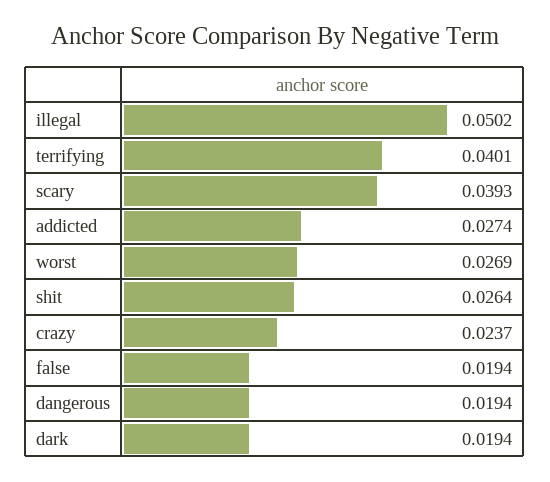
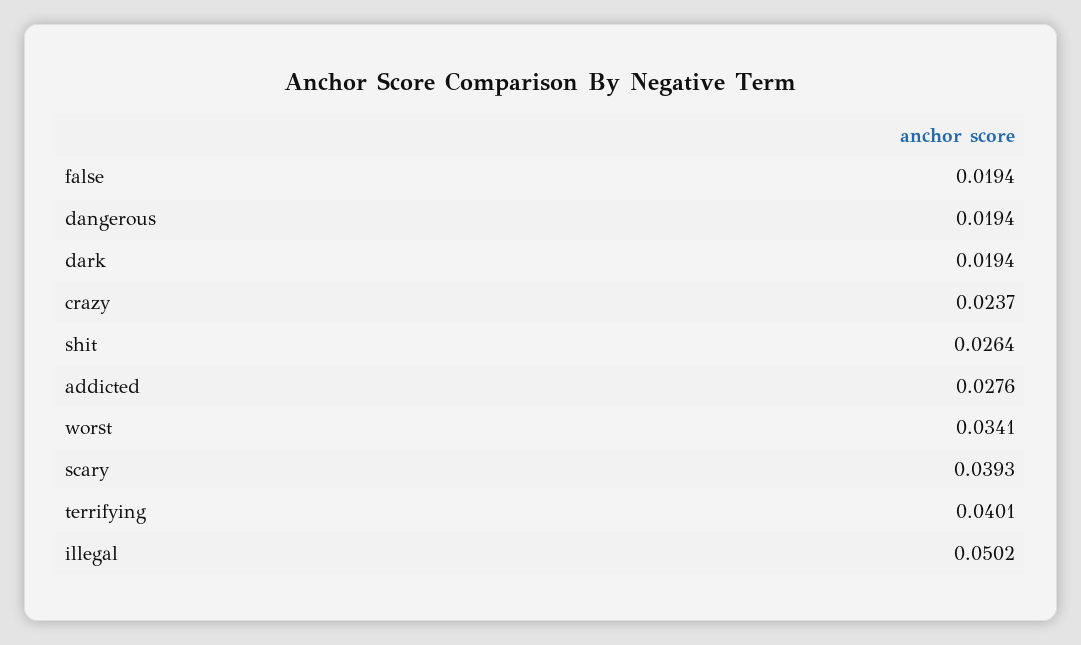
  {
    "illegal": 0.0502,
    "terrifying": 0.0401,
    "scary": 0.0393,
-   "addicted": 0.0274,
+   "addicted": 0.0276,
-   "worst": 0.0269,
+   "worst": 0.0341,
    "shit": 0.0264,
    "crazy": 0.0237,
    "false": 0.0194,
    "dangerous": 0.0194,
    "dark": 0.0194
  }

